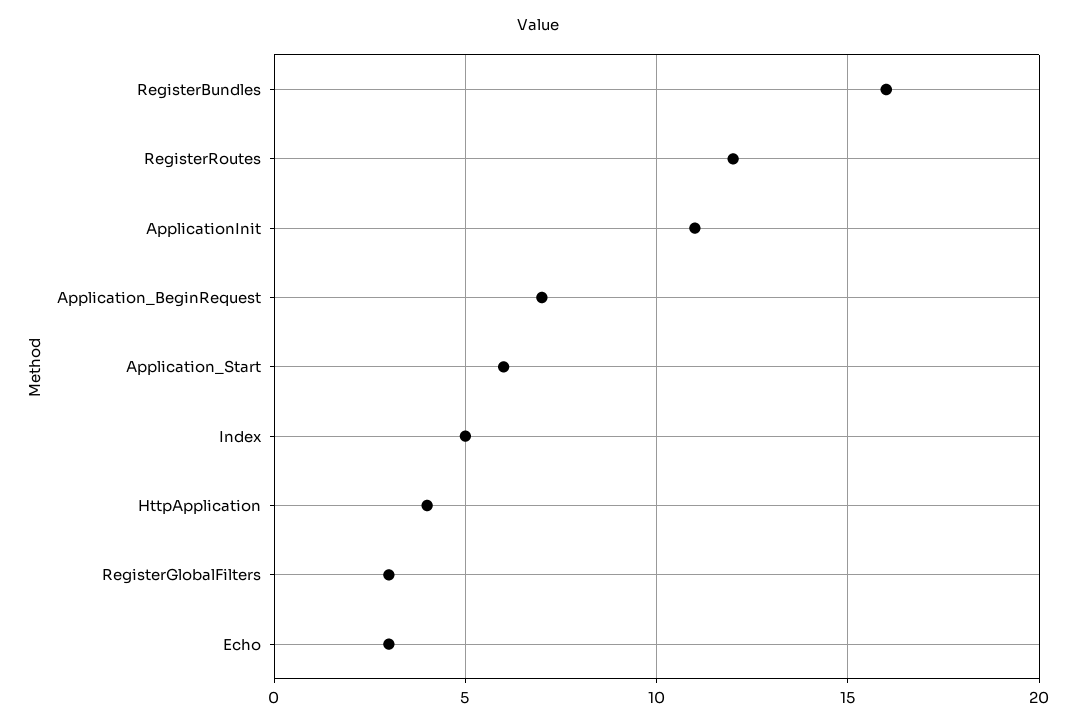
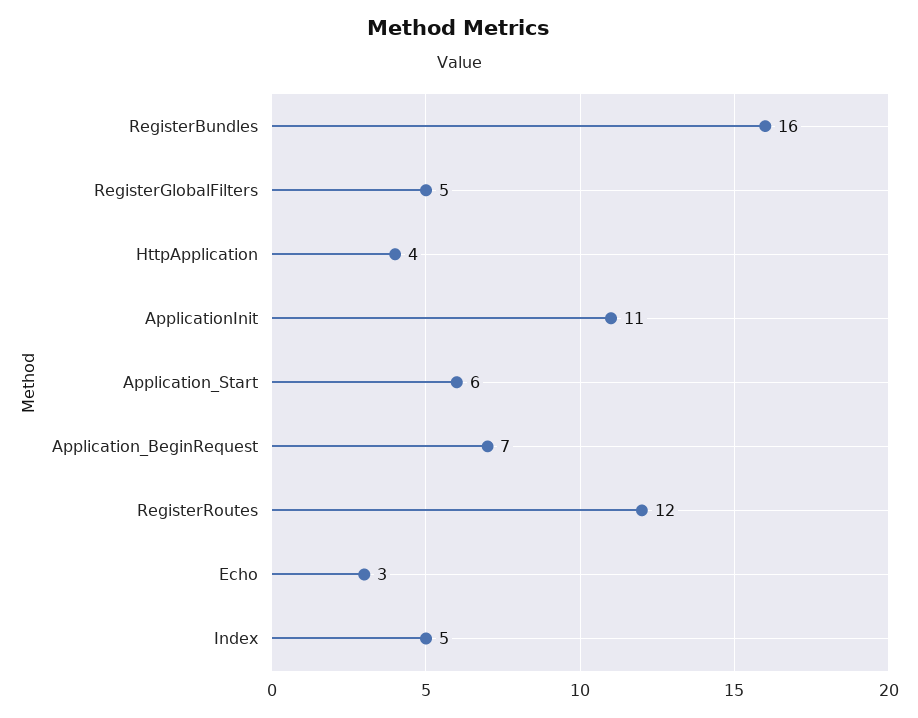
  {
    "RegisterBundles": 16,
    "RegisterRoutes": 12,
    "ApplicationInit": 11,
    "Application_BeginRequest": 7,
    "Application_Start": 6,
    "Index": 5,
    "HttpApplication": 4,
-   "RegisterGlobalFilters": 3,
+   "RegisterGlobalFilters": 5,
    "Echo": 3
  }

